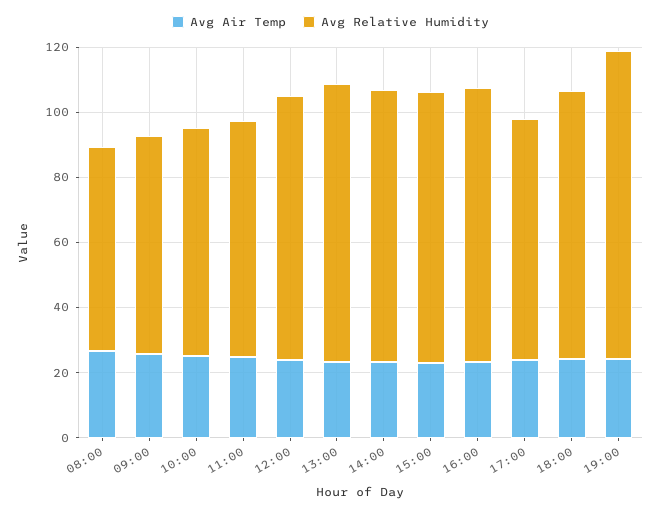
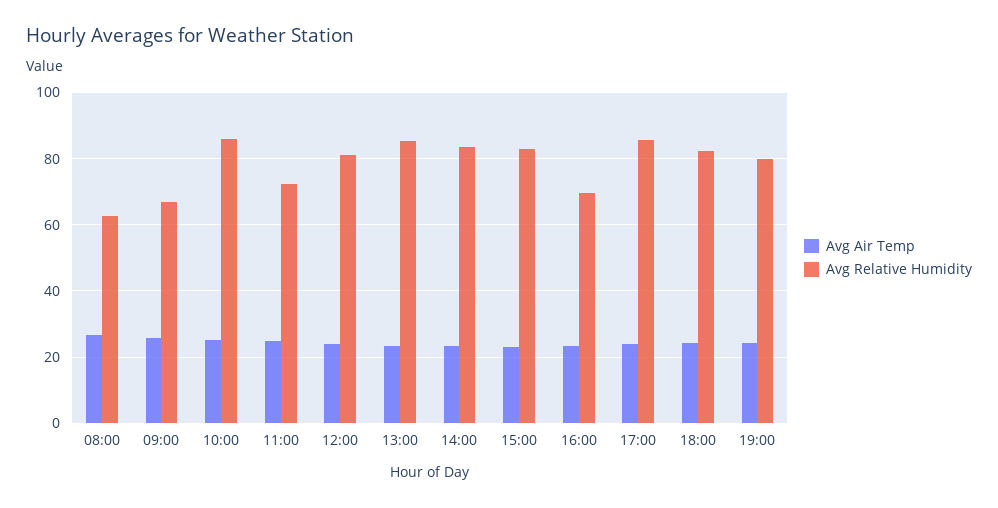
  {
    "Avg Air Temp": {
      "08:00": 26,
      "09:00": 26,
      "10:00": 26,
      "11:00": 24,
      "12:00": 24,
      "13:00": 24,
      "14:00": 24,
      "15:00": 24,
      "16:00": 24,
      "17:00": 24,
      "18:00": 24,
      "19:00": 24
    },
    "Avg Relative Humidity": {
      "08:00": 62,
      "09:00": 68,
-     "10:00": 70,
+     "10:00": 86,
      "11:00": 72,
      "12:00": 82,
      "13:00": 86,
      "14:00": 84,
      "15:00": 84,
-     "16:00": 85,
+     "16:00": 70,
-     "17:00": 75,
+     "17:00": 86,
      "18:00": 82,
-     "19:00": 95
+     "19:00": 80
    }
  }

